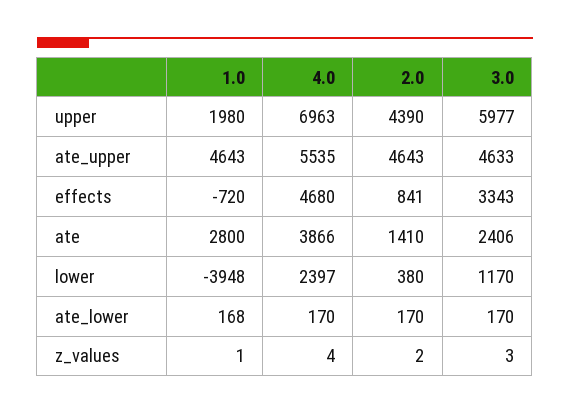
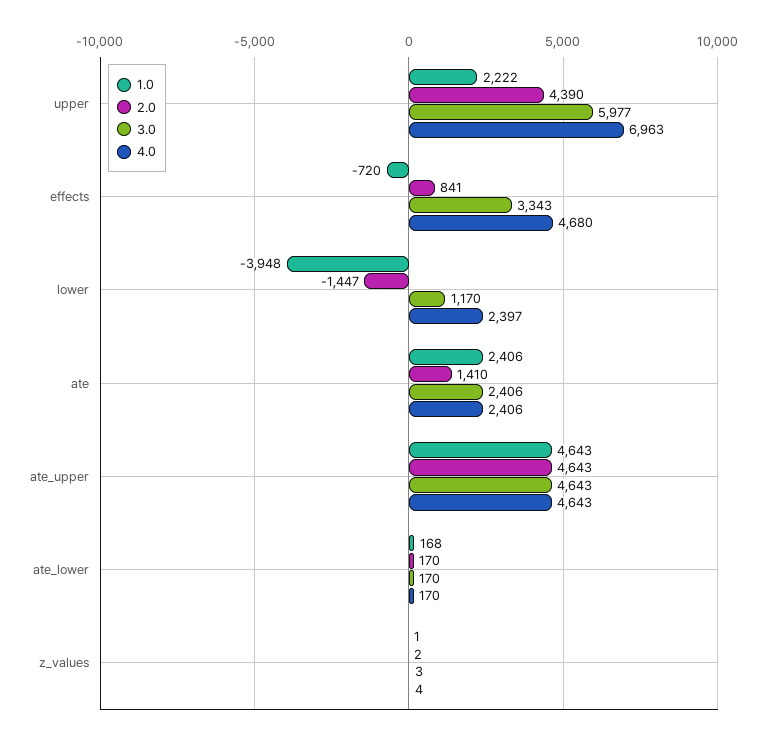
  {
    "1.0": {
-     "upper": 1980,
+     "upper": 2222,
      "ate_upper": 4643,
      "effects": -720,
-     "ate": 2800,
+     "ate": 2406,
      "lower": -3948,
      "ate_lower": 168,
      "z_values": 1
    },
    "4.0": {
      "upper": 6963,
-     "ate_upper": 5535,
+     "ate_upper": 4643,
      "effects": 4680,
-     "ate": 3866,
+     "ate": 2406,
      "lower": 2397,
      "ate_lower": 170,
      "z_values": 4
    },
    "2.0": {
      "upper": 4390,
      "ate_upper": 4643,
      "effects": 841,
      "ate": 1410,
-     "lower": 380,
+     "lower": -1447,
      "ate_lower": 170,
      "z_values": 2
    },
    "3.0": {
      "upper": 5977,
-     "ate_upper": 4633,
+     "ate_upper": 4643,
      "effects": 3343,
      "ate": 2406,
      "lower": 1170,
      "ate_lower": 170,
      "z_values": 3
    }
  }

